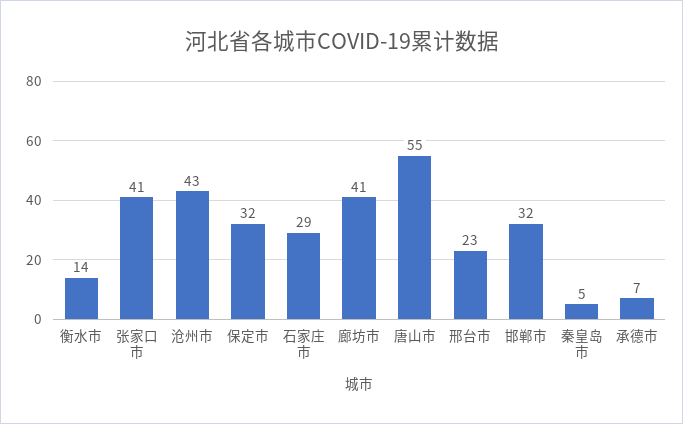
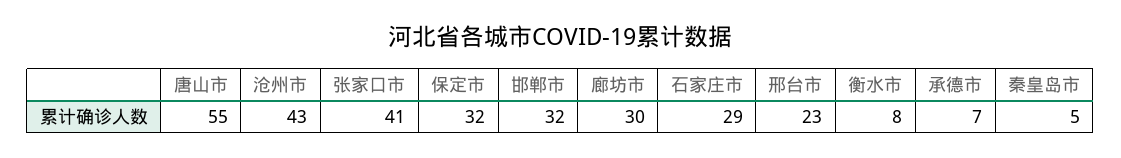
  {
-   "衡水市": 14,
+   "衡水市": 8,
    "张家口市": 41,
    "沧州市": 43,
    "保定市": 32,
    "石家庄市": 29,
-   "廊坊市": 41,
+   "廊坊市": 30,
    "唐山市": 55,
    "邢台市": 23,
    "邯郸市": 32,
    "秦皇岛市": 5,
    "承德市": 7
  }

